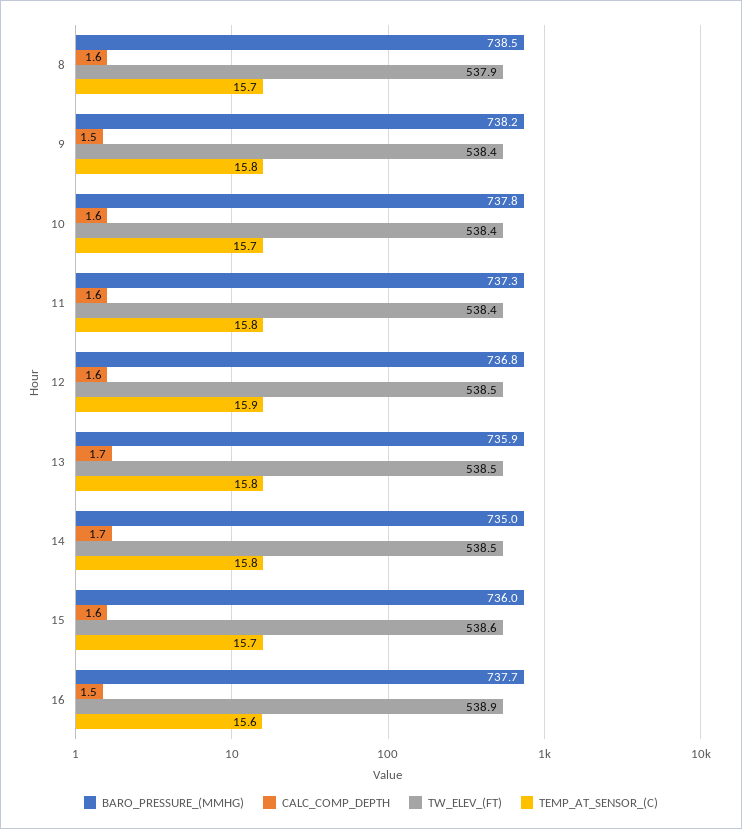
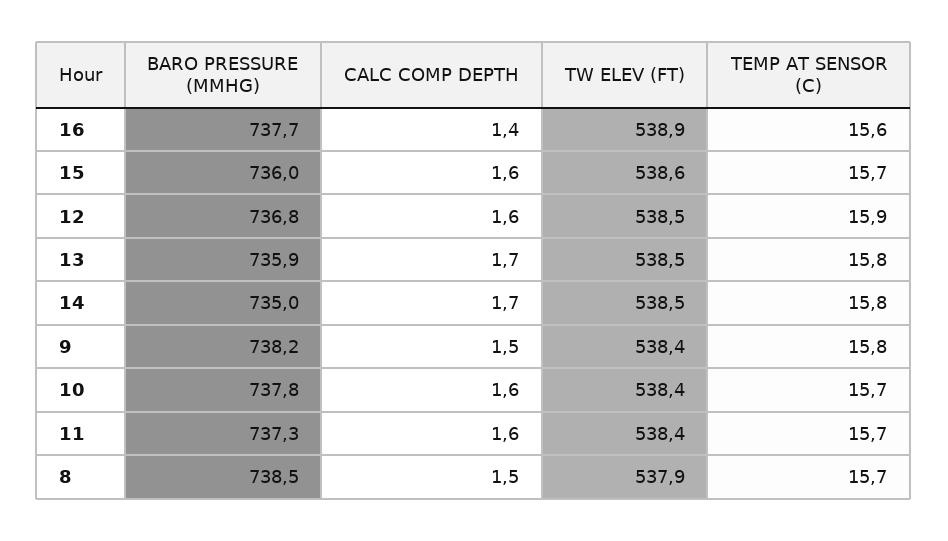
  {
    "BARO_PRESSURE_(MMHG)": {
      "8": 738.5,
      "9": 738.2,
      "10": 737.8,
      "11": 737.3,
      "12": 736.8,
      "13": 735.9,
      "14": 735,
      "15": 736,
      "16": 737.7
    },
    "CALC_COMP_DEPTH": {
-     "8": 1.6,
+     "8": 1.5,
      "9": 1.5,
      "10": 1.6,
      "11": 1.6,
      "12": 1.6,
      "13": 1.7,
      "14": 1.7,
      "15": 1.6,
-     "16": 1.5
+     "16": 1.4
    },
    "TW_ELEV_(FT)": {
      "8": 537.9,
      "9": 538.4,
      "10": 538.4,
      "11": 538.4,
      "12": 538.5,
      "13": 538.5,
      "14": 538.5,
      "15": 538.6,
      "16": 538.9
    },
    "TEMP_AT_SENSOR_(C)": {
      "8": 15.7,
      "9": 15.8,
      "10": 15.7,
-     "11": 15.8,
+     "11": 15.7,
      "12": 15.9,
      "13": 15.8,
      "14": 15.8,
      "15": 15.7,
      "16": 15.6
    }
  }

